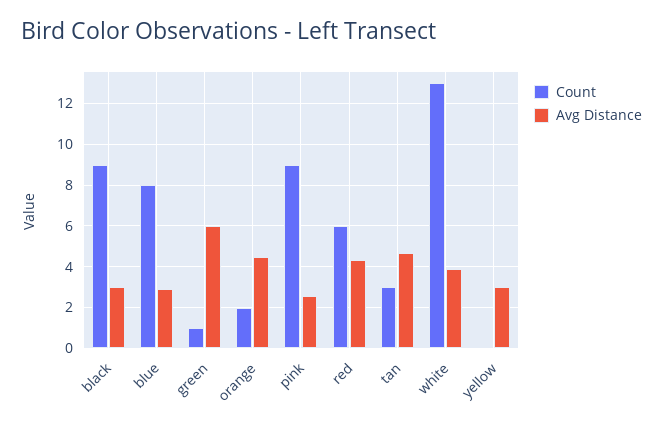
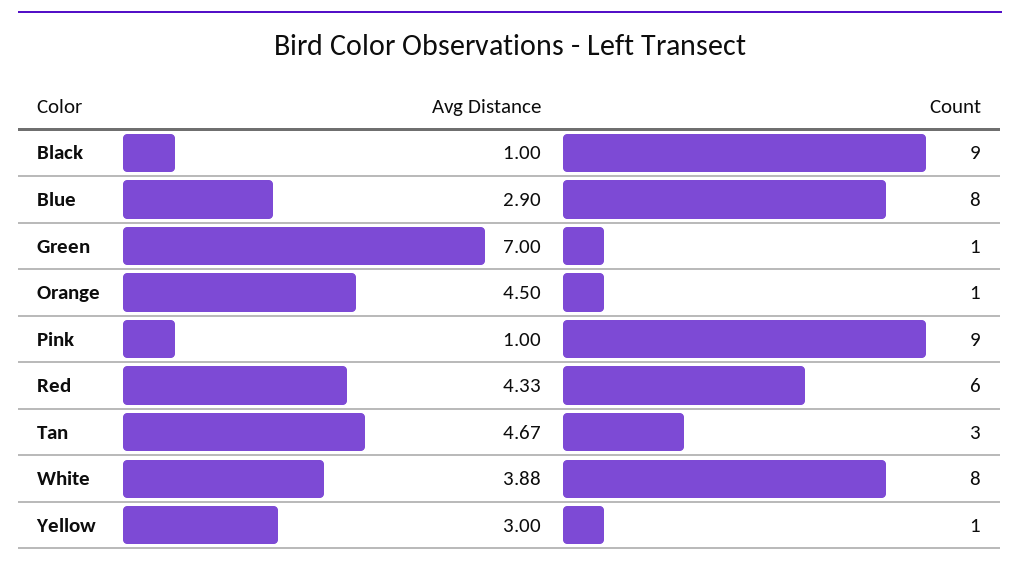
  {
    "Count": {
      "black": 9,
      "blue": 8,
      "green": 1,
-     "orange": 2,
+     "orange": 1,
      "pink": 9,
      "red": 6,
      "tan": 3,
-     "white": 13,
+     "white": 8,
-     "yellow": 0
+     "yellow": 1
    },
    "Avg Distance": {
-     "black": 3,
+     "black": 1,
      "blue": 2.9,
-     "green": 6,
+     "green": 7,
      "orange": 4.5,
-     "pink": 2.5,
+     "pink": 1,
      "red": 4.33,
      "tan": 4.67,
      "white": 3.88,
      "yellow": 3
    }
  }

